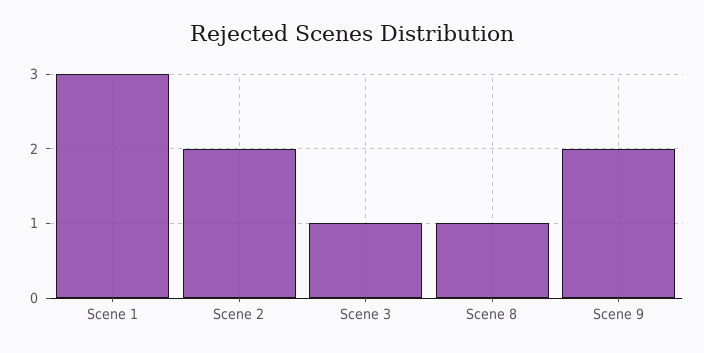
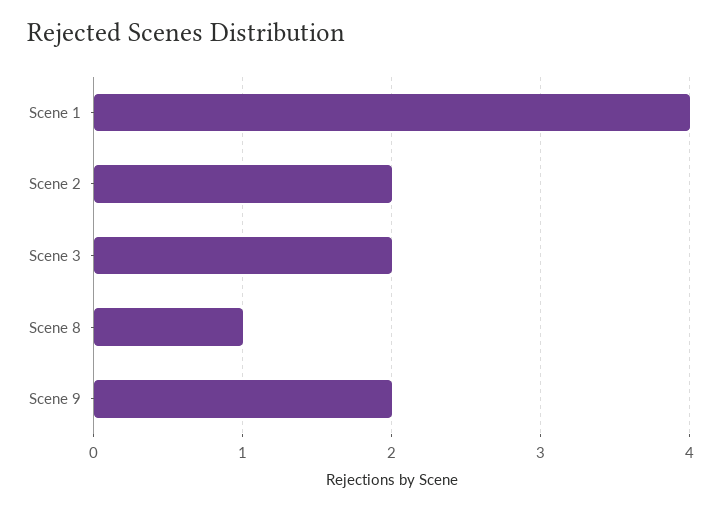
  {
-   "Scene 1": 3,
+   "Scene 1": 4,
    "Scene 2": 2,
-   "Scene 3": 1,
+   "Scene 3": 2,
    "Scene 8": 1,
    "Scene 9": 2
  }

